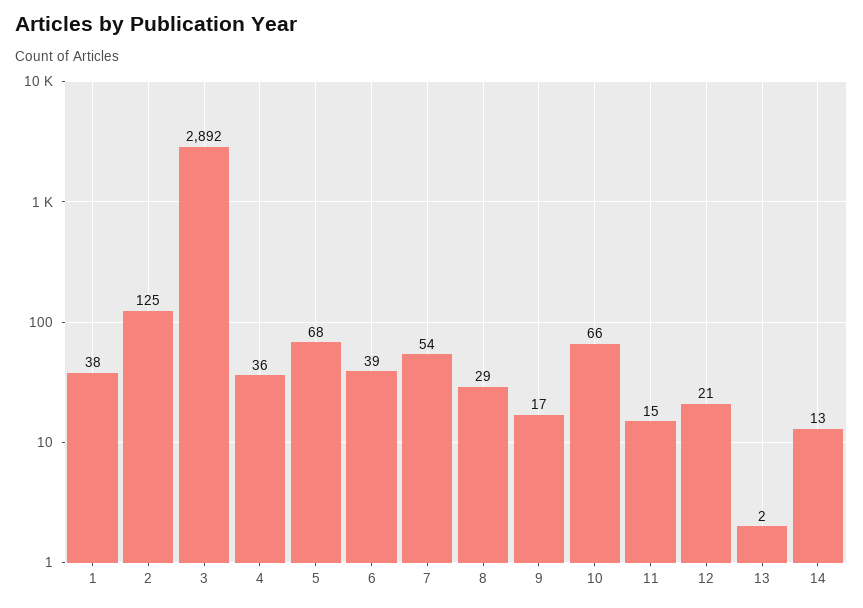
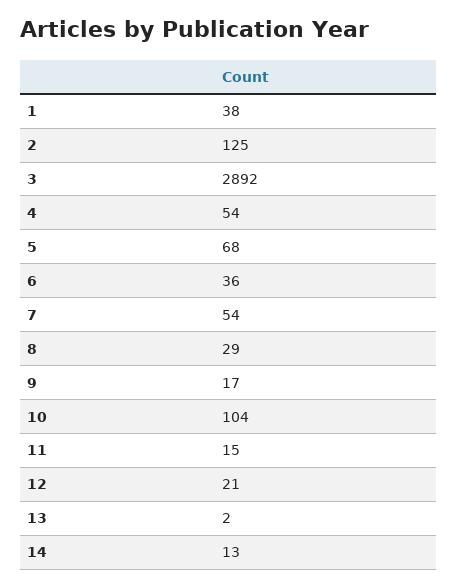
  {
    "1": 38,
    "2": 125,
    "3": 2892,
-   "4": 36,
+   "4": 54,
    "5": 68,
-   "6": 39,
+   "6": 36,
    "7": 54,
    "8": 29,
    "9": 17,
-   "10": 66,
+   "10": 104,
    "11": 15,
    "12": 21,
    "13": 2,
    "14": 13
  }

